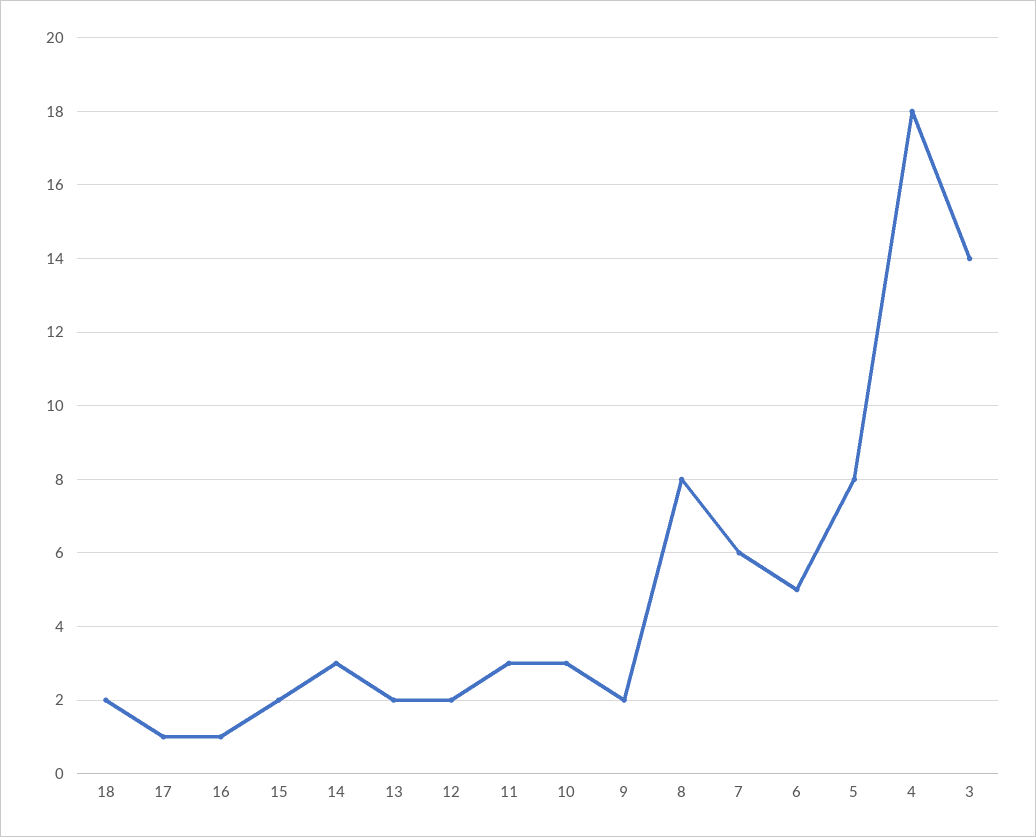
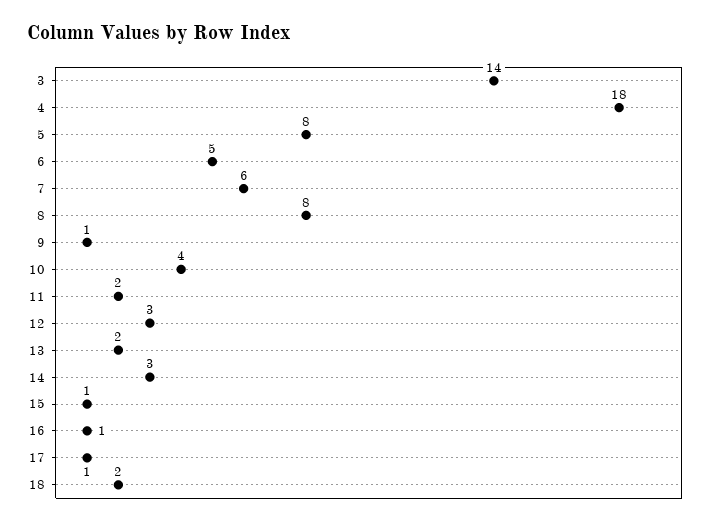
  {
    "18": 2,
    "17": 1,
    "16": 1,
-   "15": 2,
+   "15": 1,
    "14": 3,
    "13": 2,
-   "12": 2,
+   "12": 3,
-   "11": 3,
+   "11": 2,
-   "10": 3,
+   "10": 4,
-   "9": 2,
+   "9": 1,
    "8": 8,
    "7": 6,
    "6": 5,
    "5": 8,
    "4": 18,
    "3": 14
  }

